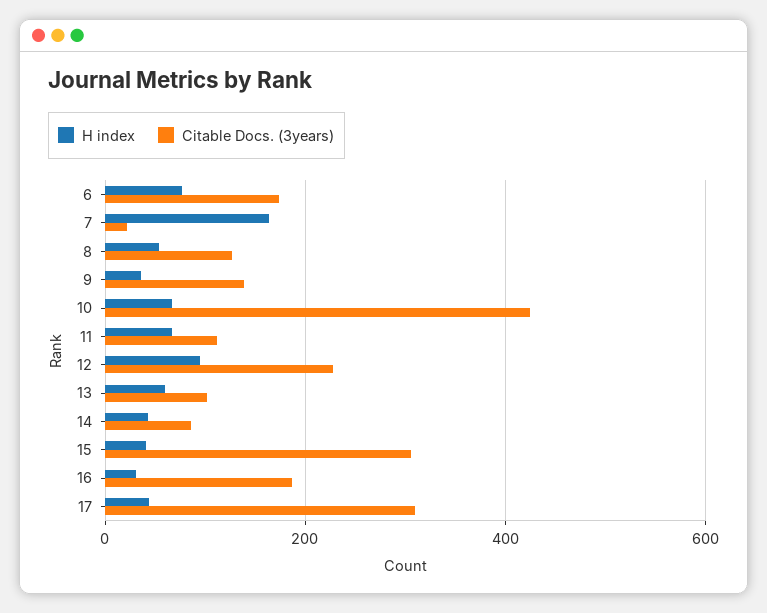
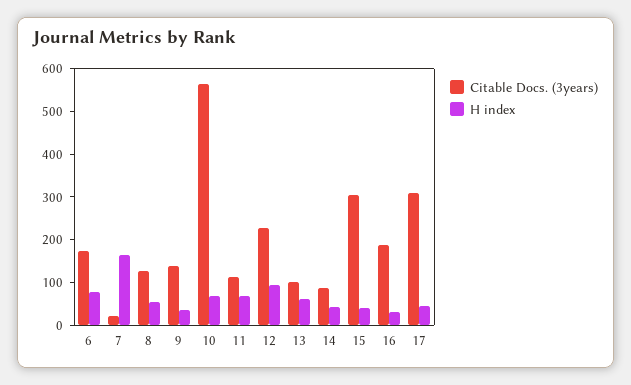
  {
    "H index": {
      "6": 80,
      "7": 160,
      "8": 60,
      "9": 40,
      "10": 60,
      "11": 60,
      "12": 100,
      "13": 60,
      "14": 40,
      "15": 40,
      "16": 40,
      "17": 40
    },
    "Citable Docs. (3years)": {
      "6": 180,
      "7": 20,
      "8": 120,
      "9": 140,
-     "10": 420,
+     "10": 560,
      "11": 120,
      "12": 220,
      "13": 100,
      "14": 80,
      "15": 300,
      "16": 180,
      "17": 300
    }
  }

